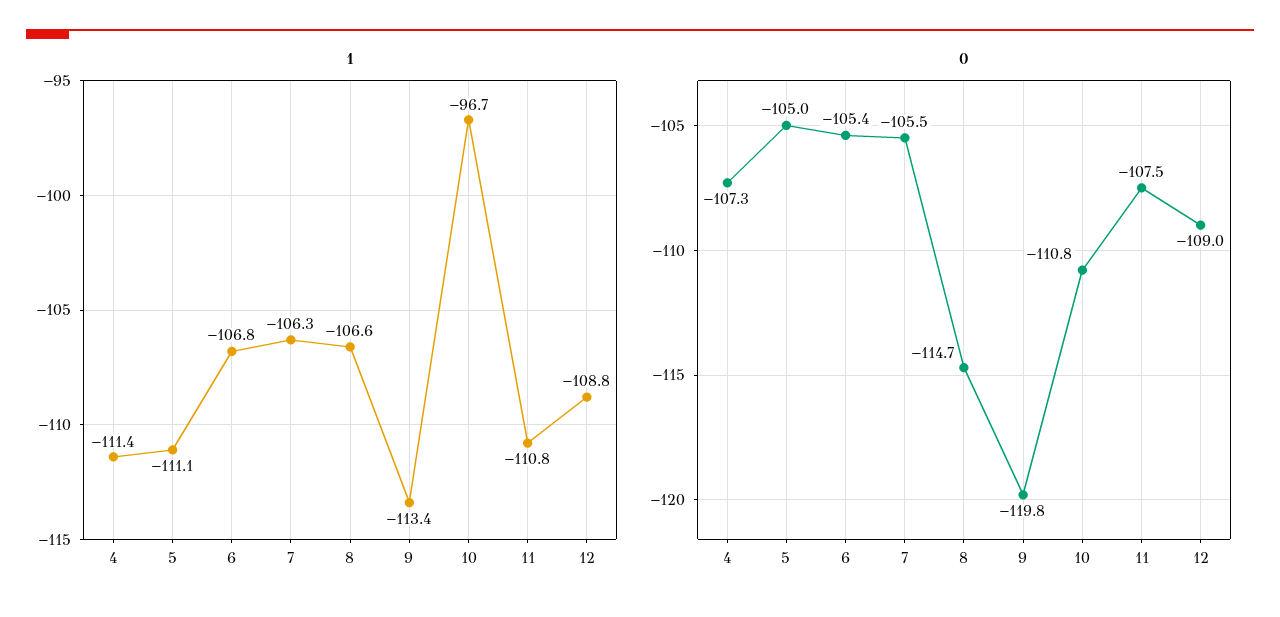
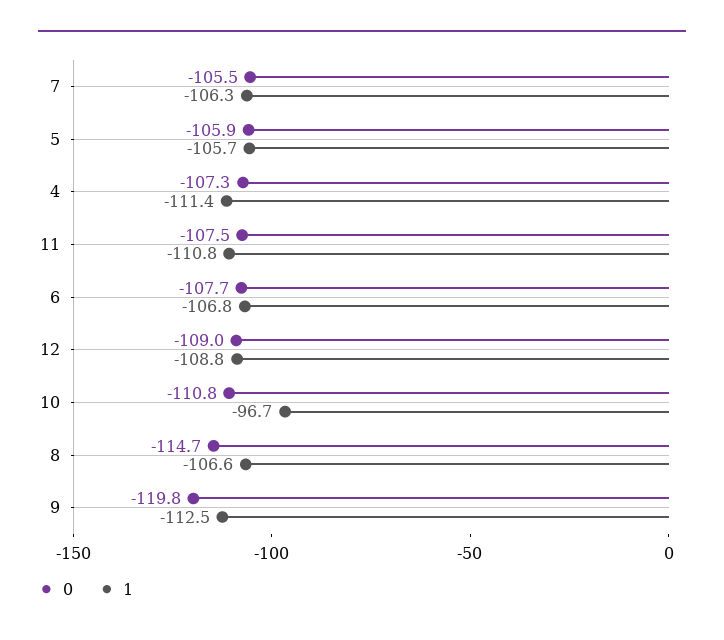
  {
    "1": {
      "4": -111.4,
-     "5": -111.1,
+     "5": -105.7,
      "6": -106.8,
      "7": -106.3,
      "8": -106.6,
-     "9": -113.4,
+     "9": -112.5,
      "10": -96.7,
      "11": -110.8,
      "12": -108.8
    },
    "0": {
      "4": -107.3,
-     "5": -105,
+     "5": -105.9,
-     "6": -105.4,
+     "6": -107.7,
      "7": -105.5,
      "8": -114.7,
      "9": -119.8,
      "10": -110.8,
      "11": -107.5,
      "12": -109
    }
  }

